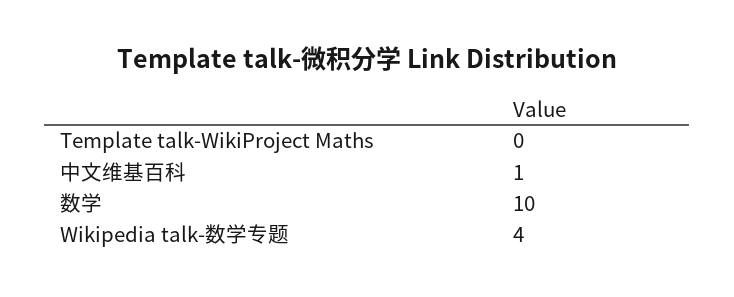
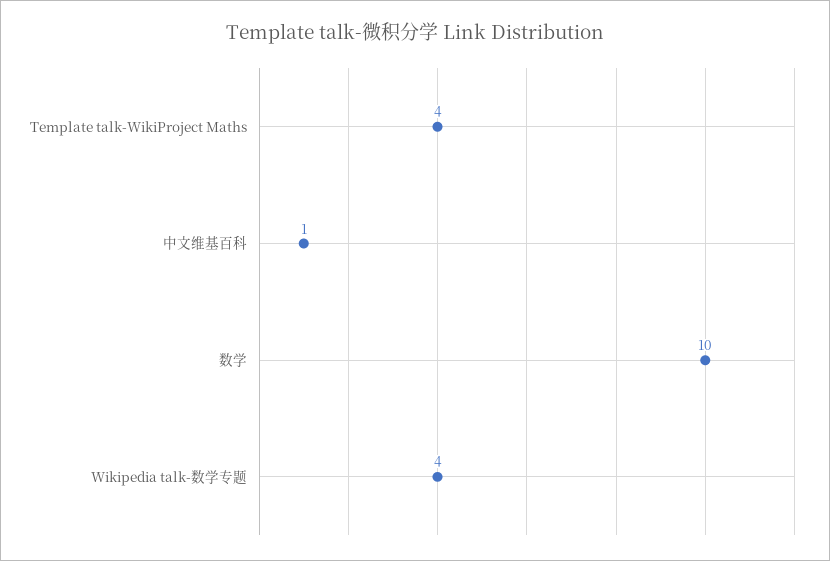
  {
-   "Template talk-WikiProject Maths": 0,
+   "Template talk-WikiProject Maths": 4,
    "中文维基百科": 1,
    "数学": 10,
    "Wikipedia talk-数学专题": 4
  }

